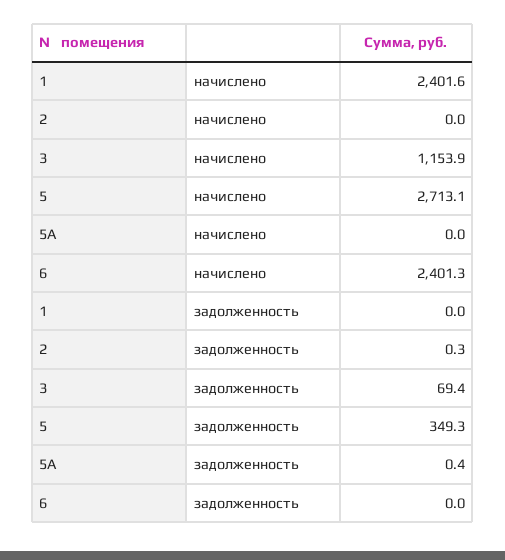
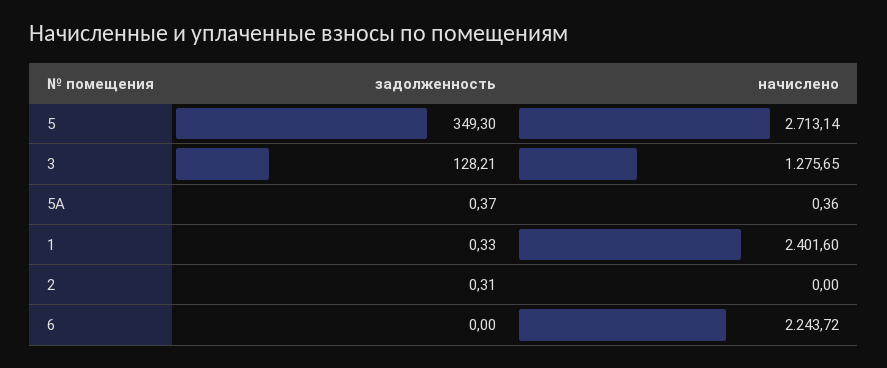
  {
    "1": {
      "начислено": 2401.6,
-     "задолженность": 0
+     "задолженность": 0.33
    },
    "2": {
      "начислено": 0,
      "задолженность": 0.31
    },
    "3": {
-     "начислено": 1153.9,
+     "начислено": 1275.65,
-     "задолженность": 69.4
+     "задолженность": 128.21
    },
    "5": {
      "начислено": 2713.14,
      "задолженность": 349.3
    },
    "5А": {
-     "начислено": 0,
+     "начислено": 0.36,
      "задолженность": 0.37
    },
    "6": {
-     "начислено": 2401.3,
+     "начислено": 2243.72,
      "задолженность": 0
    }
  }

